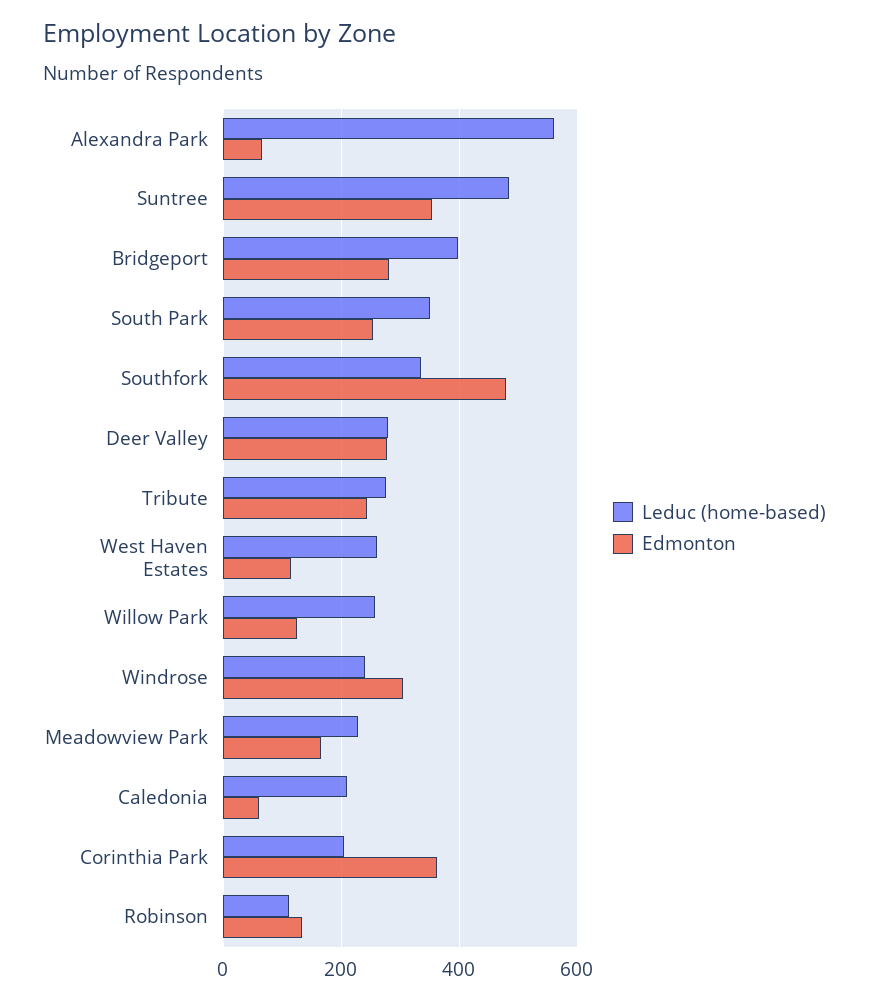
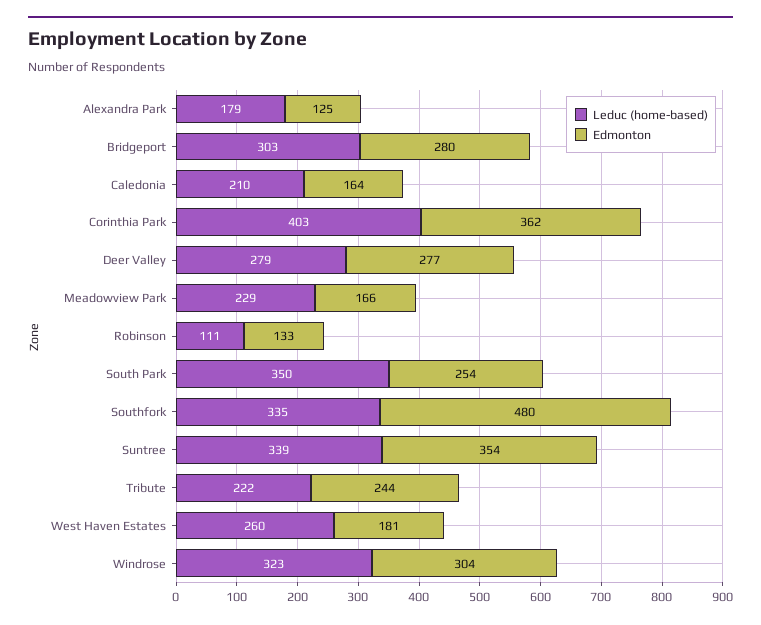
  {
    "Leduc (home-based)": {
-     "Alexandra Park": 560,
+     "Alexandra Park": 179,
-     "Suntree": 480,
+     "Suntree": 339,
-     "Bridgeport": 400,
+     "Bridgeport": 303,
      "South Park": 350,
      "Southfork": 335,
      "Deer Valley": 279,
-     "Tribute": 280,
+     "Tribute": 222,
      "West Haven Estates": 260,
-     "Willow Park": 260,
-     "Windrose": 240,
+     "Windrose": 323,
      "Meadowview Park": 229,
      "Caledonia": 210,
-     "Corinthia Park": 200,
+     "Corinthia Park": 403,
      "Robinson": 111
    },
    "Edmonton": {
-     "Alexandra Park": 60,
+     "Alexandra Park": 125,
      "Suntree": 354,
      "Bridgeport": 280,
      "South Park": 254,
      "Southfork": 480,
      "Deer Valley": 277,
      "Tribute": 244,
-     "West Haven Estates": 120,
+     "West Haven Estates": 181,
-     "Willow Park": 120,
      "Windrose": 304,
      "Meadowview Park": 166,
-     "Caledonia": 60,
+     "Caledonia": 164,
      "Corinthia Park": 362,
      "Robinson": 133
    }
  }

